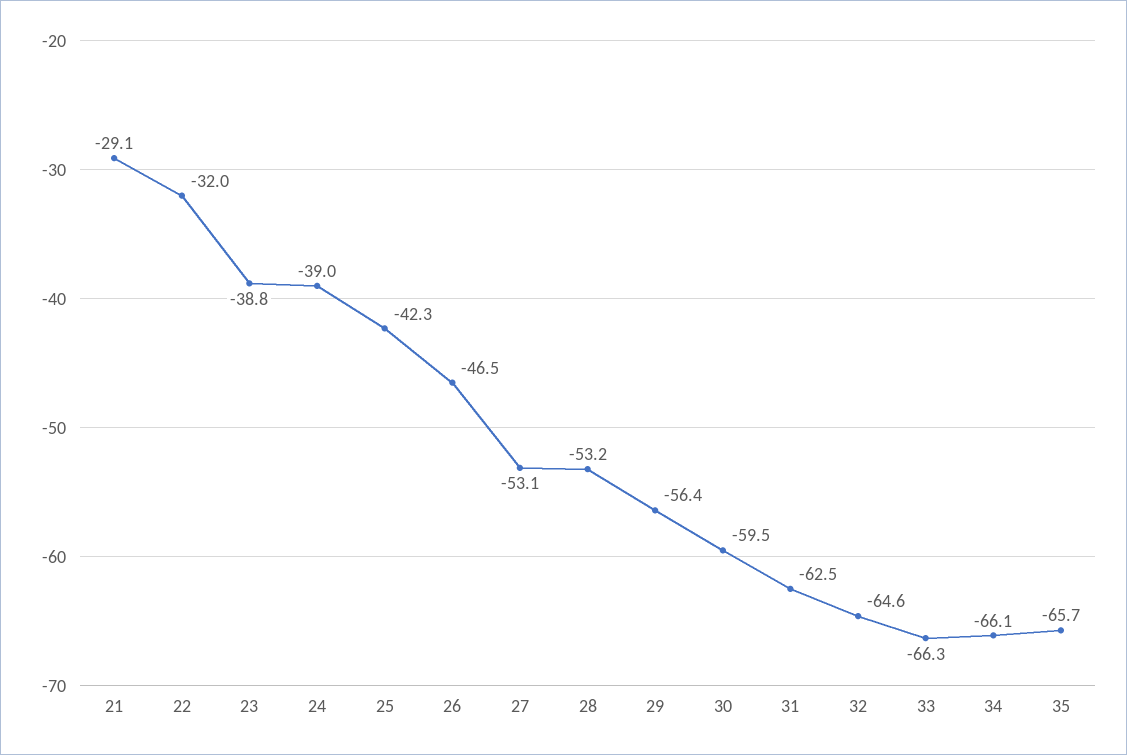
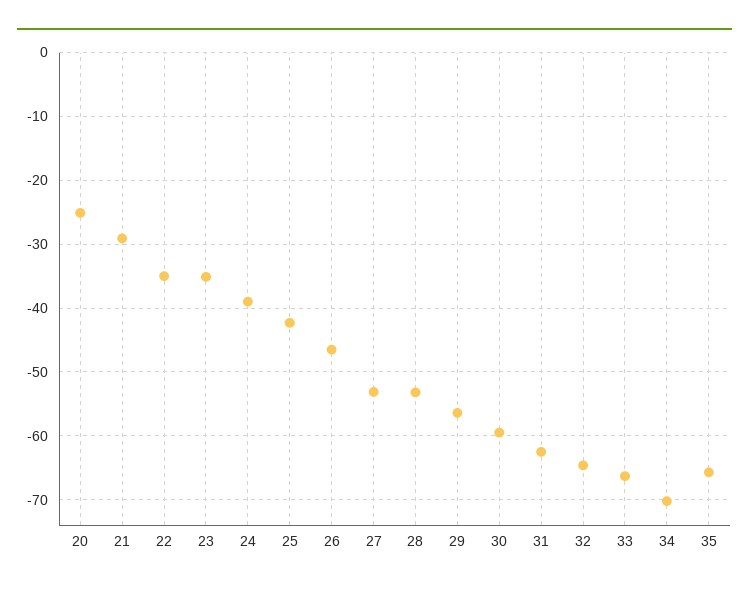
  {
    "21": -29.1,
-   "22": -32,
+   "22": -35,
-   "23": -38.8,
+   "23": -35,
    "24": -39,
    "25": -42.3,
    "26": -46.5,
    "27": -53.1,
    "28": -53.2,
    "29": -56.4,
    "30": -59.5,
    "31": -62.5,
    "32": -64.6,
    "33": -66.3,
-   "34": -66.1,
+   "34": -70,
-   "35": -65.7
+   "35": -65.7,
+   "20": -25
  }

